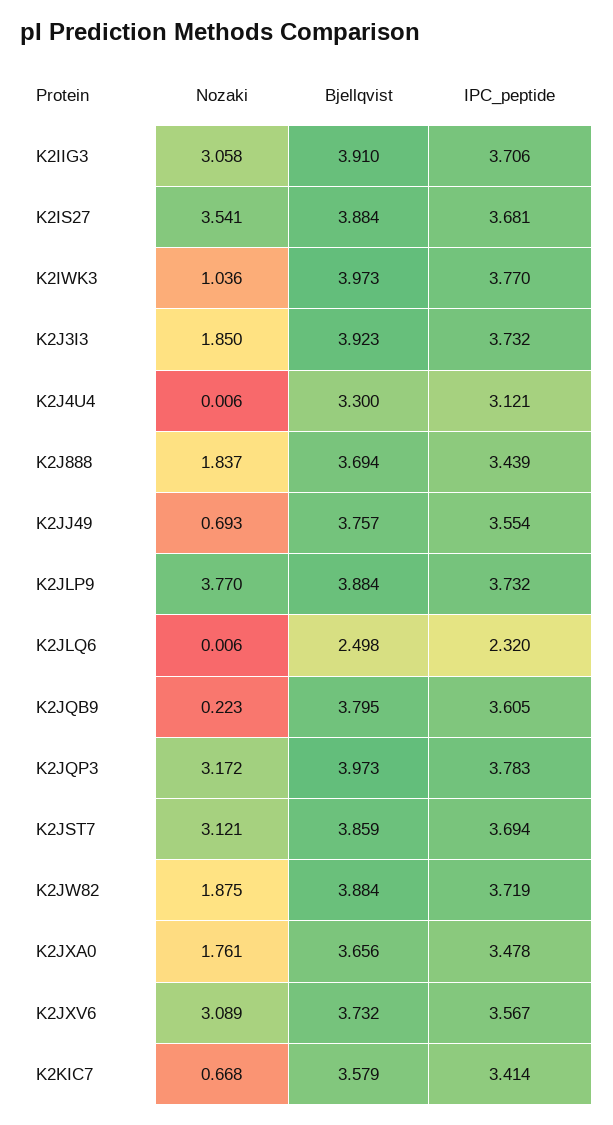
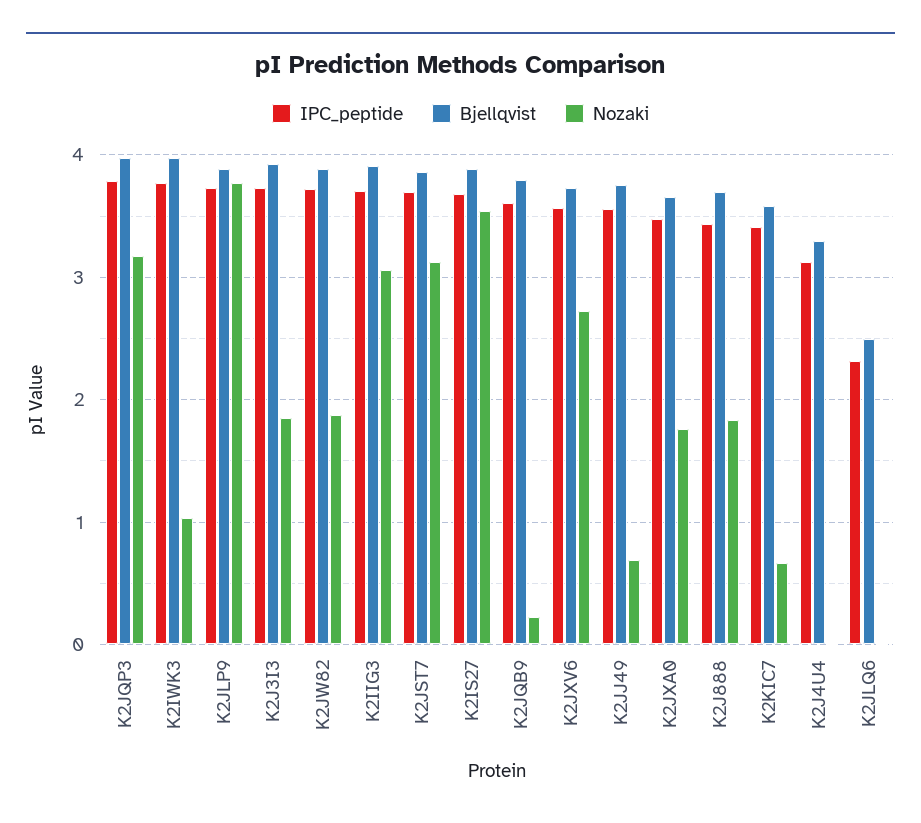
  {
    "Nozaki": {
      "K2IIG3": 3.058,
      "K2IS27": 3.541,
      "K2IWK3": 1.036,
      "K2J3I3": 1.85,
      "K2J4U4": 0.006,
      "K2J888": 1.837,
      "K2JJ49": 0.693,
      "K2JLP9": 3.77,
      "K2JLQ6": 0.006,
      "K2JQB9": 0.223,
      "K2JQP3": 3.172,
      "K2JST7": 3.121,
      "K2JW82": 1.875,
      "K2JXA0": 1.761,
-     "K2JXV6": 3.089,
+     "K2JXV6": 2.7,
      "K2KIC7": 0.668
    },
    "Bjellqvist": {
      "K2IIG3": 3.91,
      "K2IS27": 3.884,
      "K2IWK3": 3.973,
      "K2J3I3": 3.923,
      "K2J4U4": 3.3,
      "K2J888": 3.694,
      "K2JJ49": 3.757,
      "K2JLP9": 3.884,
      "K2JLQ6": 2.498,
      "K2JQB9": 3.795,
      "K2JQP3": 3.973,
      "K2JST7": 3.859,
      "K2JW82": 3.884,
      "K2JXA0": 3.656,
      "K2JXV6": 3.732,
      "K2KIC7": 3.579
    },
    "IPC_peptide": {
      "K2IIG3": 3.706,
      "K2IS27": 3.681,
      "K2IWK3": 3.77,
      "K2J3I3": 3.732,
      "K2J4U4": 3.121,
      "K2J888": 3.439,
      "K2JJ49": 3.554,
      "K2JLP9": 3.732,
      "K2JLQ6": 2.32,
      "K2JQB9": 3.605,
      "K2JQP3": 3.783,
      "K2JST7": 3.694,
      "K2JW82": 3.719,
      "K2JXA0": 3.478,
      "K2JXV6": 3.567,
      "K2KIC7": 3.414
    }
  }

